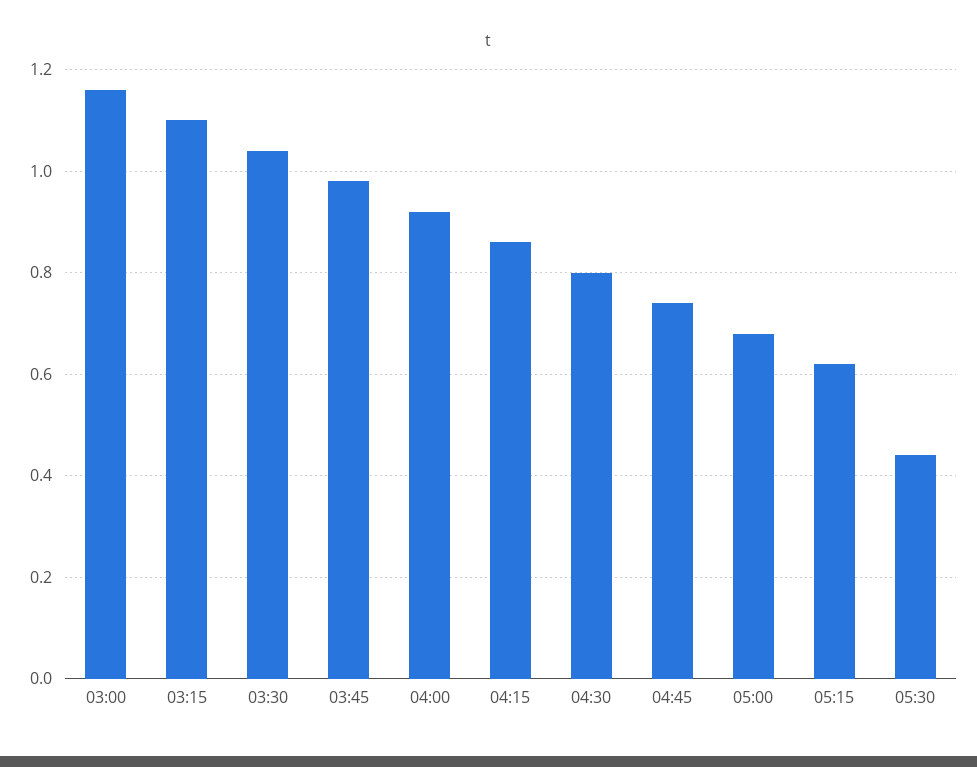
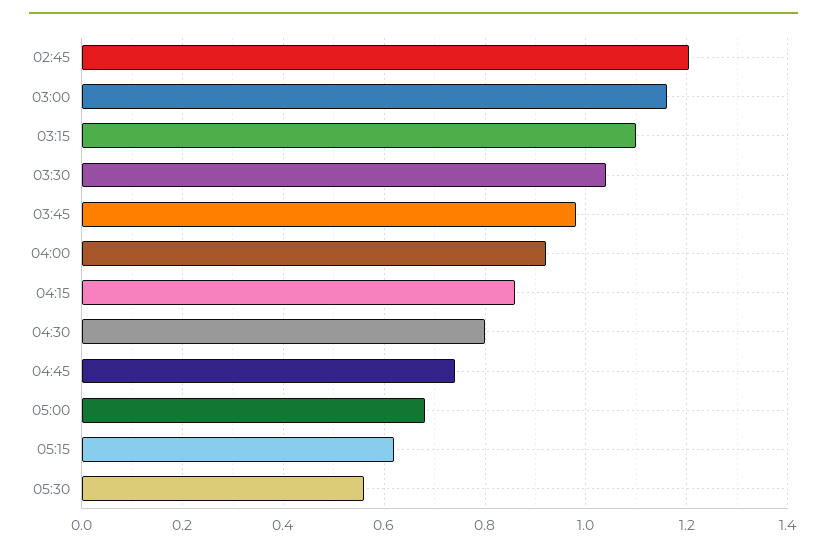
  {
    "03:00": 1.16,
    "03:15": 1.1,
    "03:30": 1.04,
    "03:45": 0.98,
    "04:00": 0.92,
    "04:15": 0.86,
    "04:30": 0.8,
    "04:45": 0.74,
    "05:00": 0.68,
    "05:15": 0.62,
-   "05:30": 0.45
+   "05:30": 0.56,
+   "02:45": 1.2
  }

